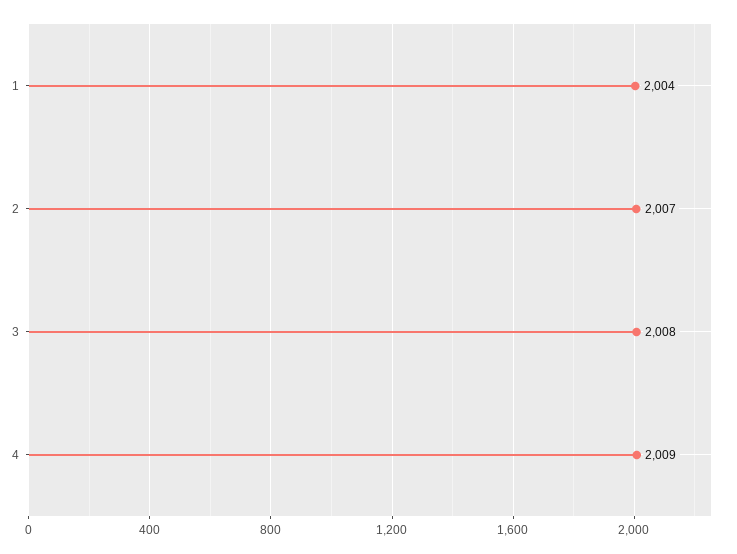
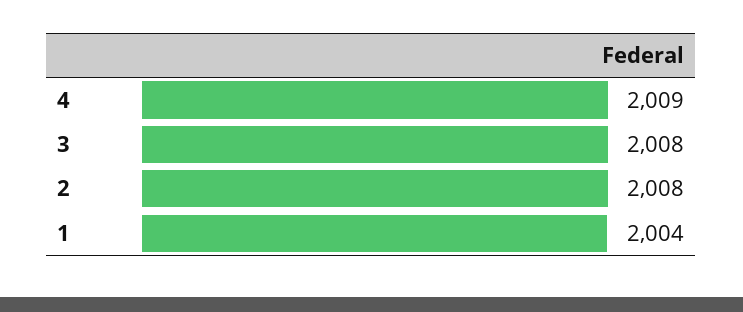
  {
    "1": 2004,
-   "2": 2007,
+   "2": 2008,
    "3": 2008,
    "4": 2009
  }

